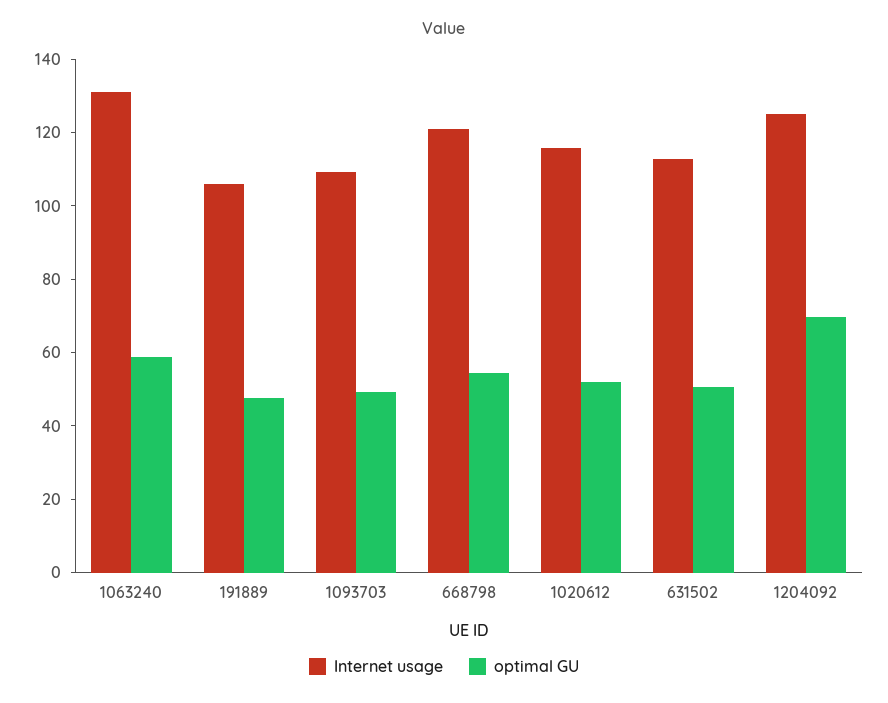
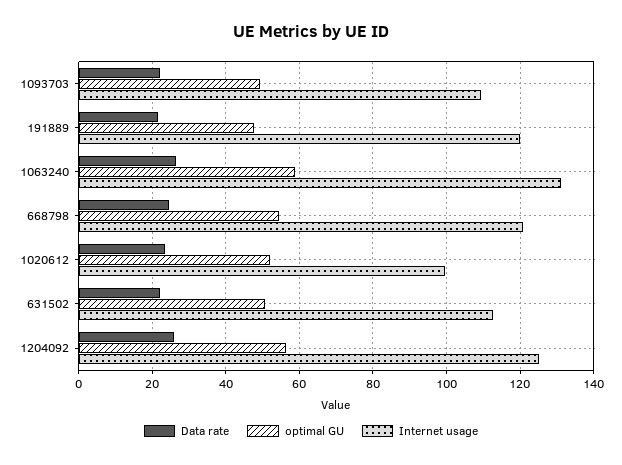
  {
    "Internet usage": {
      "1063240": 132,
-     "191889": 105,
+     "191889": 120,
      "1093703": 110,
      "668798": 120,
-     "1020612": 115,
+     "1020612": 100,
      "631502": 112,
      "1204092": 126
    },
    "optimal GU": {
      "1063240": 58,
      "191889": 48,
      "1093703": 50,
      "668798": 54,
      "1020612": 52,
      "631502": 50,
-     "1204092": 70
+     "1204092": 56
-   }
+   },
+   "Data rate": {
+     "1093703": 22,
+     "191889": 22,
+     "1063240": 26,
+     "668798": 24,
+     "1020612": 24,
+     "631502": 22,
+     "1204092": 26
+   }
  }

